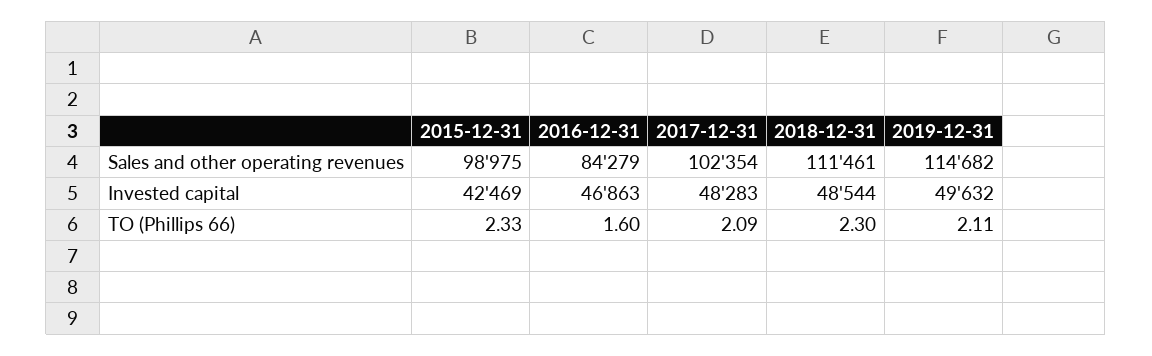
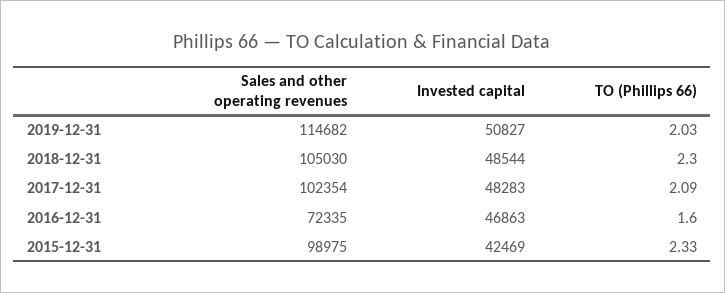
  {
    "2015-12-31": {
      "Sales and other operating revenues": 98975,
      "Invested capital": 42469,
      "TO (Phillips 66)": 2.33
    },
    "2016-12-31": {
-     "Sales and other operating revenues": 84279,
+     "Sales and other operating revenues": 72335,
      "Invested capital": 46863,
      "TO (Phillips 66)": 1.6
    },
    "2017-12-31": {
      "Sales and other operating revenues": 102354,
      "Invested capital": 48283,
      "TO (Phillips 66)": 2.09
    },
    "2018-12-31": {
-     "Sales and other operating revenues": 111461,
+     "Sales and other operating revenues": 105030,
      "Invested capital": 48544,
      "TO (Phillips 66)": 2.3
    },
    "2019-12-31": {
      "Sales and other operating revenues": 114682,
-     "Invested capital": 49632,
+     "Invested capital": 50827,
-     "TO (Phillips 66)": 2.11
+     "TO (Phillips 66)": 2.03
    }
  }

